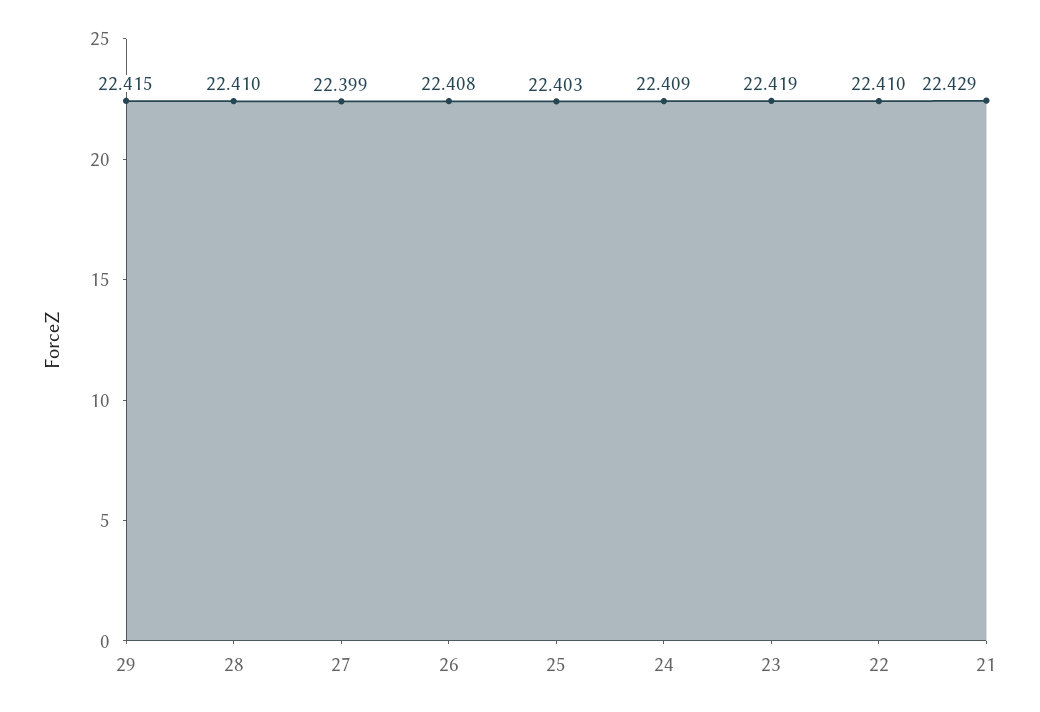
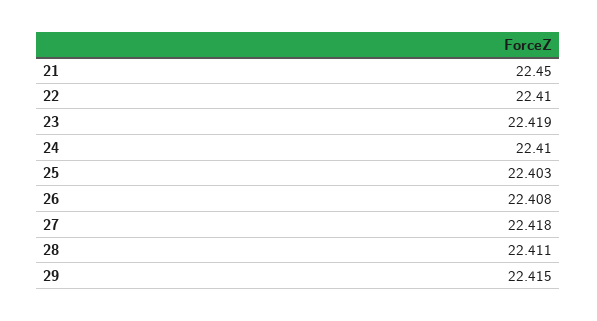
  {
    "29": 22.415,
-   "28": 22.41,
+   "28": 22.411,
-   "27": 22.399,
+   "27": 22.418,
    "26": 22.408,
    "25": 22.403,
-   "24": 22.409,
+   "24": 22.41,
    "23": 22.419,
    "22": 22.41,
-   "21": 22.429
+   "21": 22.45
  }

